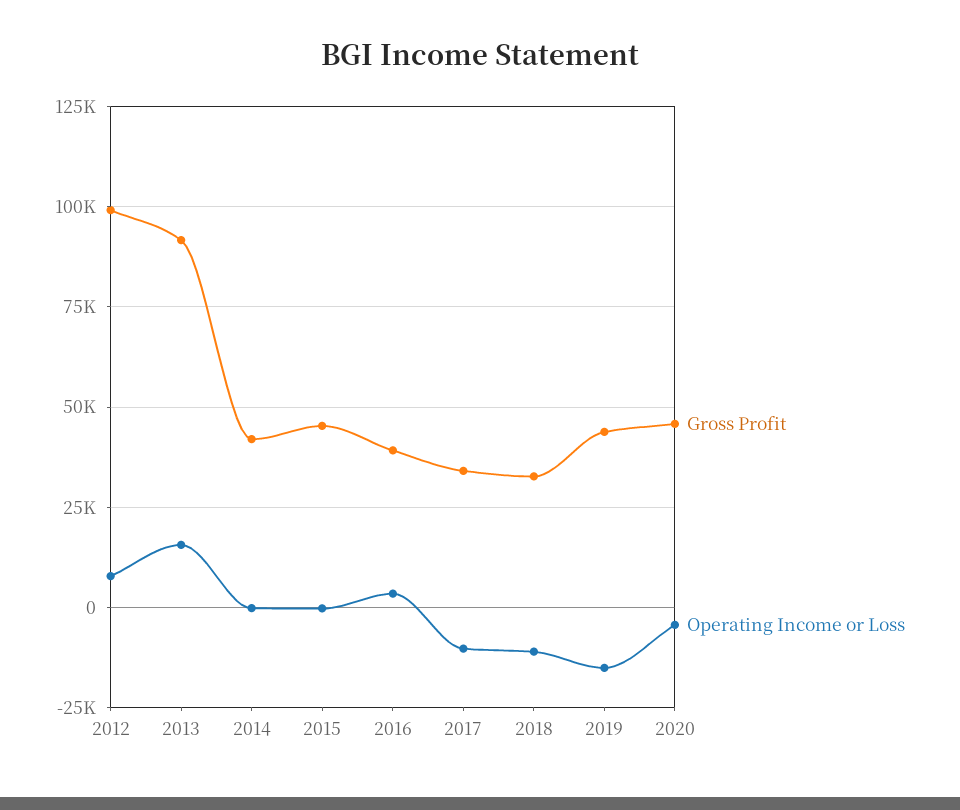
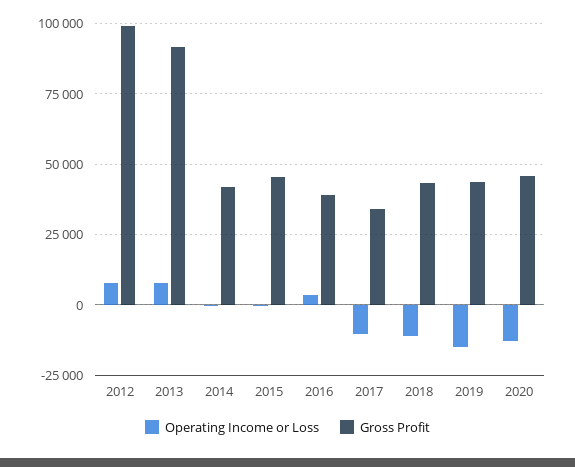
  {
    "Gross Profit": {
      "2012": 100000,
      "2013": 92500,
      "2014": 42500,
      "2015": 45000,
      "2016": 40000,
      "2017": 35000,
-     "2018": 32500,
+     "2018": 42500,
      "2019": 45000,
      "2020": 45000
    },
    "Operating Income or Loss": {
      "2012": 7500,
-     "2013": 15000,
+     "2013": 7500,
      "2014": 0,
      "2015": 0,
      "2016": 2500,
      "2017": -10000,
      "2018": -10000,
      "2019": -15000,
-     "2020": -5000
+     "2020": -12500
    }
  }

